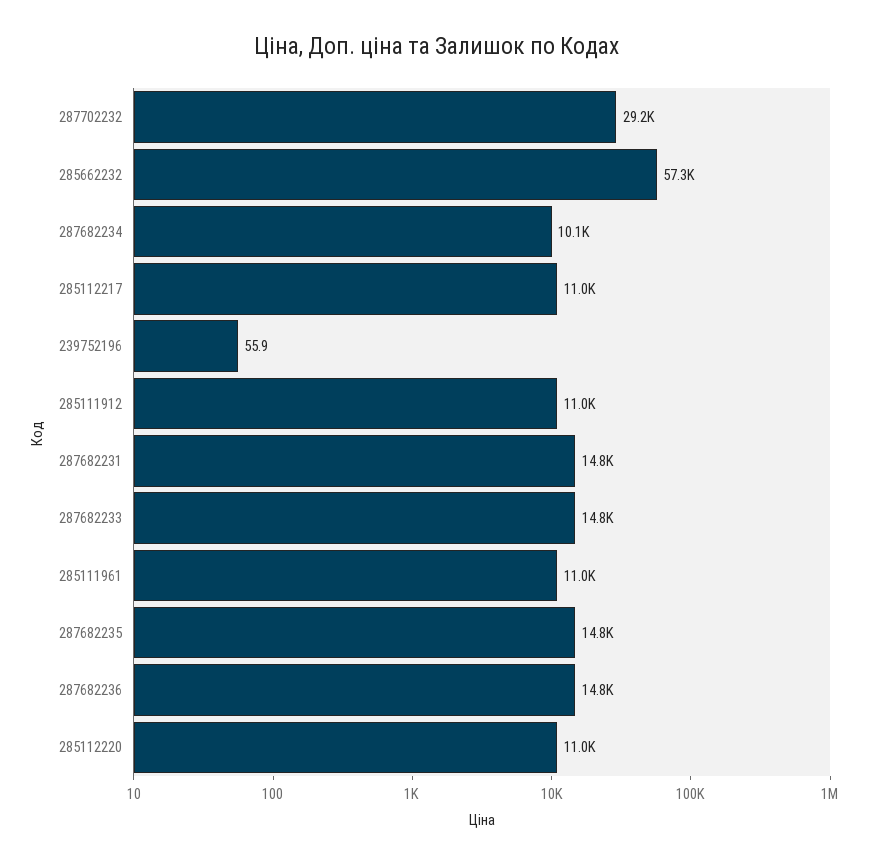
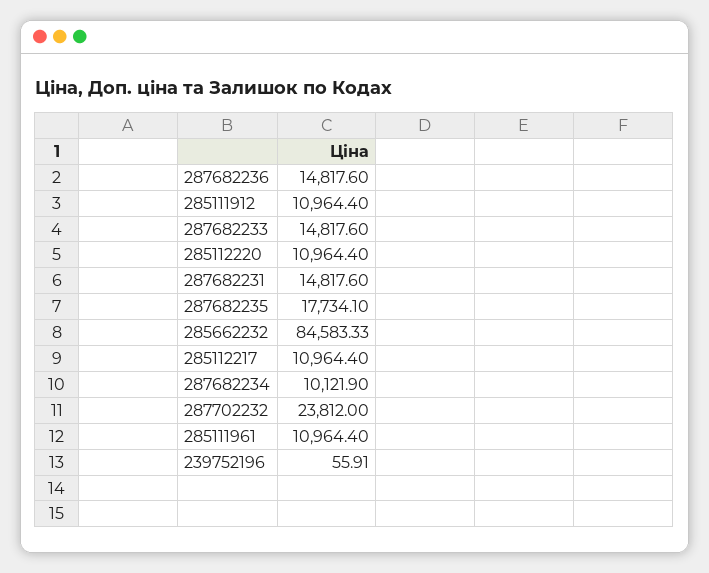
  {
-   "287702232": 29200,
+   "287702232": 23812,
-   "285662232": 57300,
+   "285662232": 84583.33,
    "287682234": 10121.9,
    "285112217": 10964.4,
    "239752196": 55.91,
    "285111912": 10964.4,
    "287682231": 14817.6,
    "287682233": 14817.6,
    "285111961": 10964.4,
-   "287682235": 14800,
+   "287682235": 17734.1,
    "287682236": 14817.6,
    "285112220": 10964.4
  }

